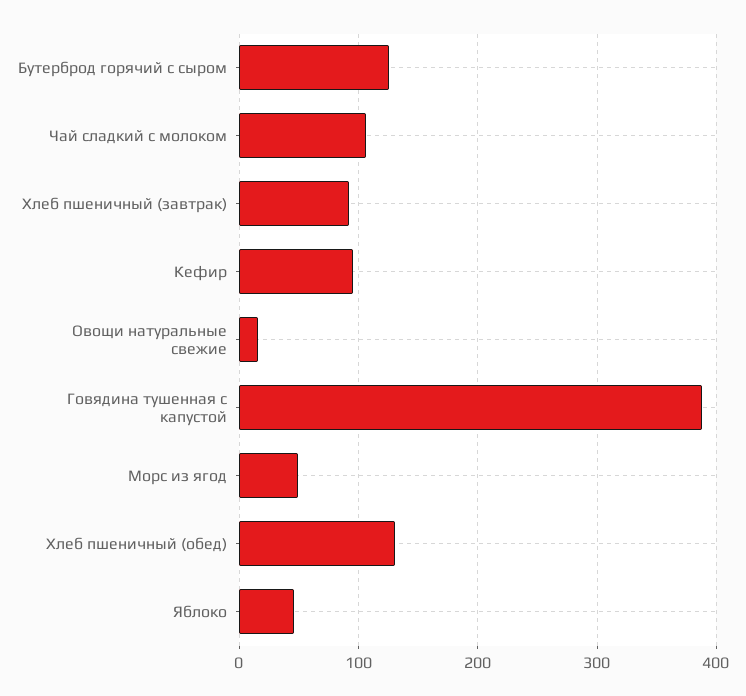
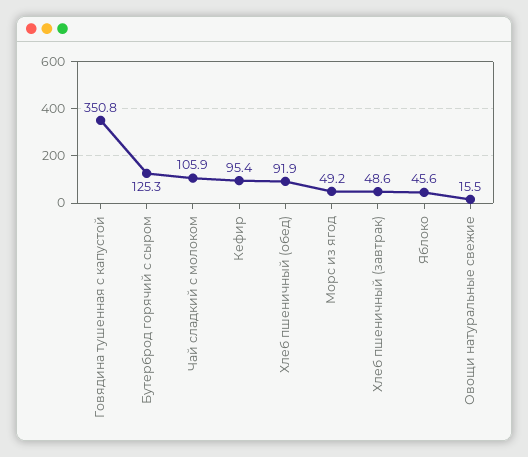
  {
    "Бутерброд горячий с сыром": 125.3,
    "Чай сладкий с молоком": 105.9,
-   "Хлеб пшеничный (завтрак)": 90,
+   "Хлеб пшеничный (завтрак)": 48.6,
    "Кефир": 95.4,
    "Овощи натуральные свежие": 15.5,
-   "Говядина тушенная с капустой": 390,
+   "Говядина тушенная с капустой": 350.8,
    "Морс из ягод": 49.2,
-   "Хлеб пшеничный (обед)": 130,
+   "Хлеб пшеничный (обед)": 91.9,
    "Яблоко": 45.6
  }

